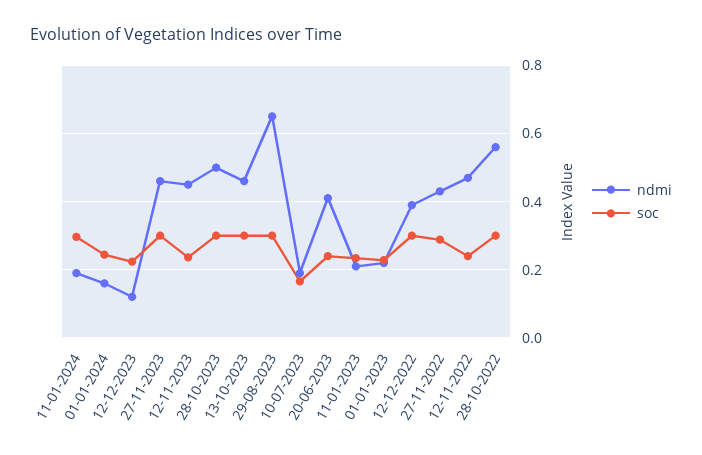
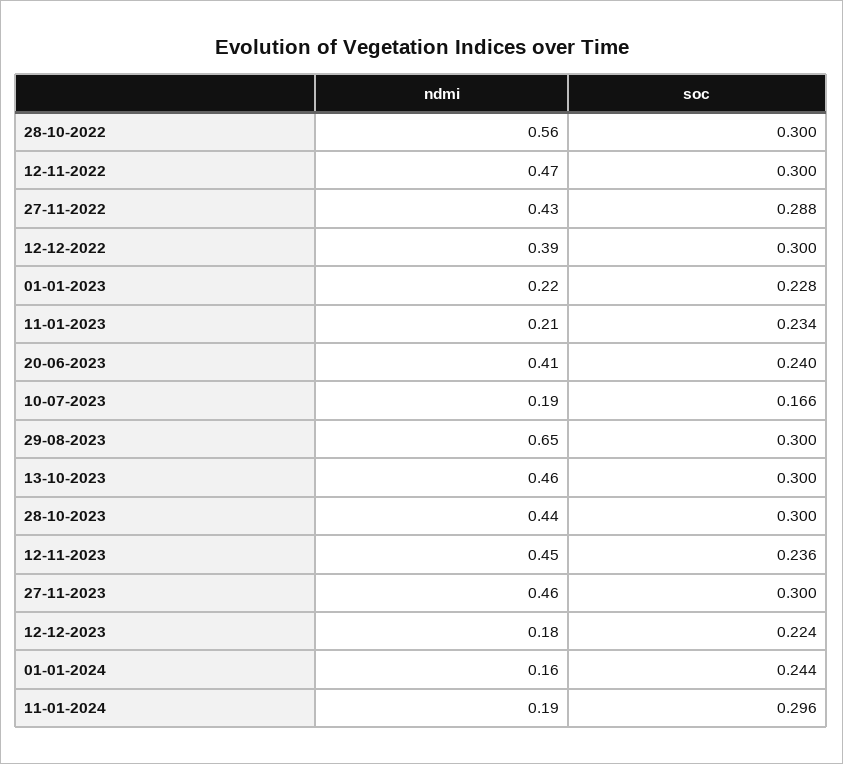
  {
    "ndmi": {
      "11-01-2024": 0.19,
      "01-01-2024": 0.16,
-     "12-12-2023": 0.12,
+     "12-12-2023": 0.18,
      "27-11-2023": 0.46,
      "12-11-2023": 0.45,
-     "28-10-2023": 0.5,
+     "28-10-2023": 0.44,
      "13-10-2023": 0.46,
      "29-08-2023": 0.65,
      "10-07-2023": 0.19,
      "20-06-2023": 0.41,
      "11-01-2023": 0.21,
      "01-01-2023": 0.22,
      "12-12-2022": 0.39,
      "27-11-2022": 0.43,
      "12-11-2022": 0.47,
      "28-10-2022": 0.56
    },
    "soc": {
      "11-01-2024": 0.296,
      "01-01-2024": 0.244,
      "12-12-2023": 0.224,
      "27-11-2023": 0.3,
      "12-11-2023": 0.236,
      "28-10-2023": 0.3,
      "13-10-2023": 0.3,
      "29-08-2023": 0.3,
      "10-07-2023": 0.166,
      "20-06-2023": 0.24,
      "11-01-2023": 0.234,
      "01-01-2023": 0.228,
      "12-12-2022": 0.3,
      "27-11-2022": 0.288,
-     "12-11-2022": 0.24,
+     "12-11-2022": 0.3,
      "28-10-2022": 0.3
    }
  }

